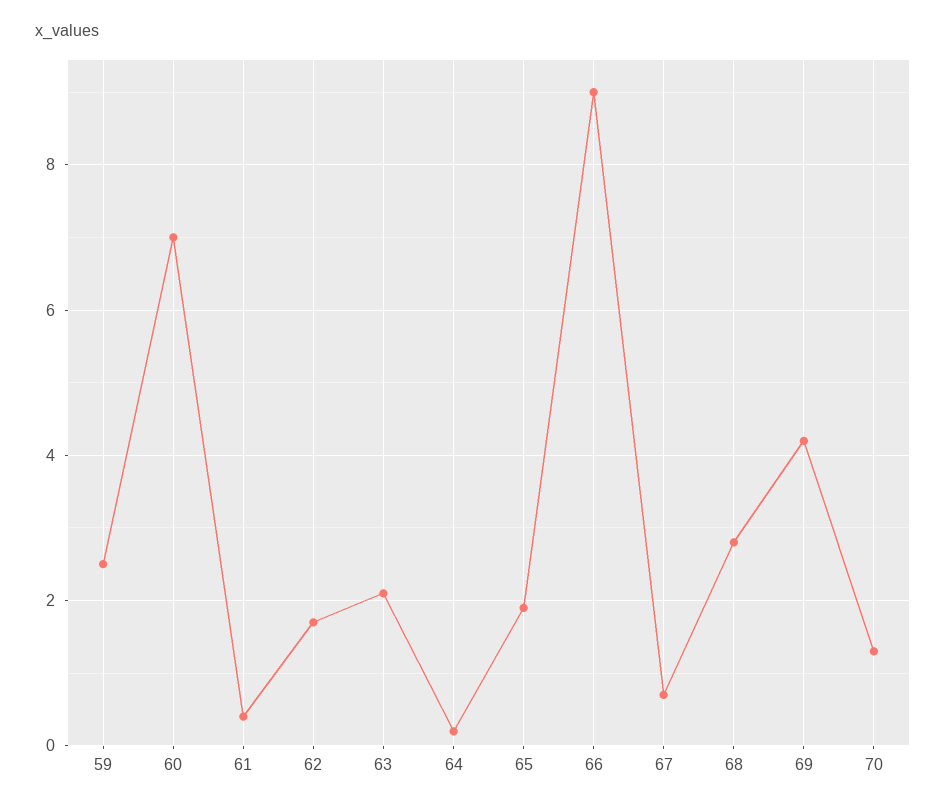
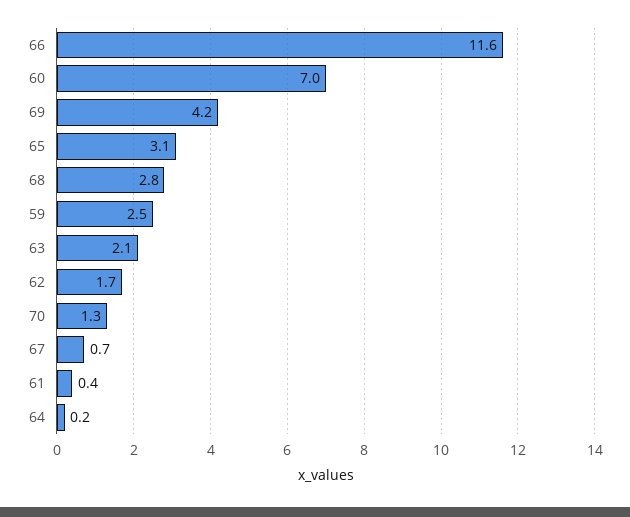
  {
    "59": 2.5,
    "60": 7,
    "61": 0.4,
    "62": 1.7,
    "63": 2.1,
    "64": 0.2,
-   "65": 2,
+   "65": 3.1,
-   "66": 9,
+   "66": 11.6,
    "67": 0.7,
    "68": 2.8,
    "69": 4.2,
    "70": 1.3
  }

